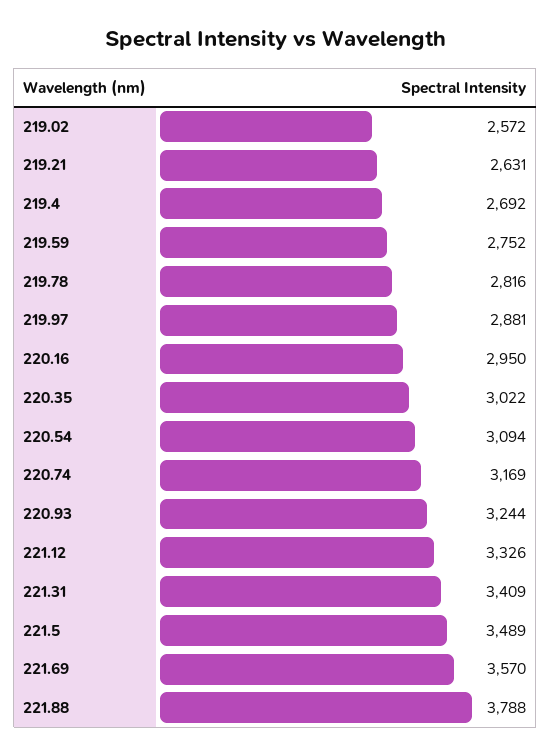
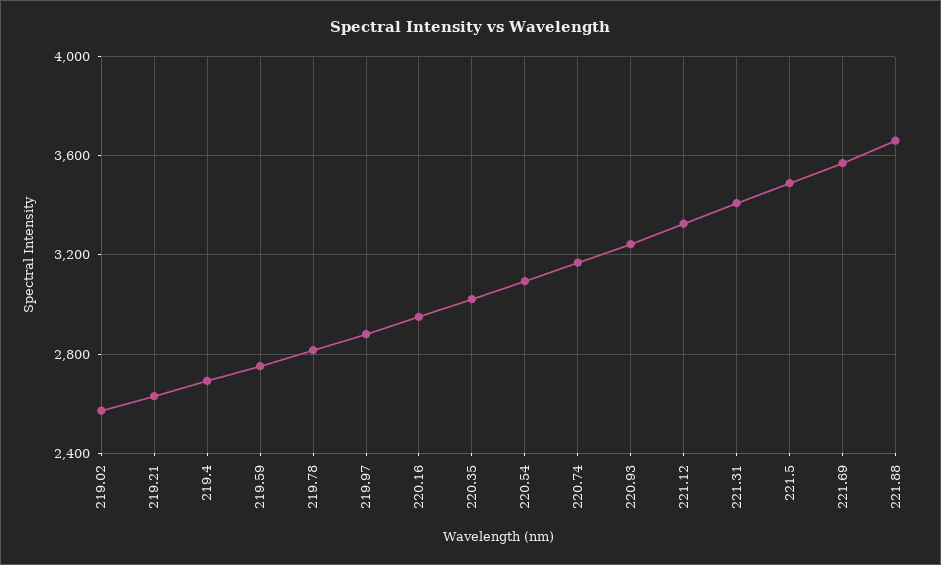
  {
    "219.02": 2572,
    "219.21": 2631,
    "219.4": 2692,
    "219.59": 2752,
    "219.78": 2816,
    "219.97": 2881,
    "220.16": 2950,
    "220.35": 3022,
    "220.54": 3094,
    "220.74": 3169,
    "220.93": 3244,
    "221.12": 3326,
    "221.31": 3409,
    "221.5": 3489,
    "221.69": 3570,
-   "221.88": 3788
+   "221.88": 3650
  }

